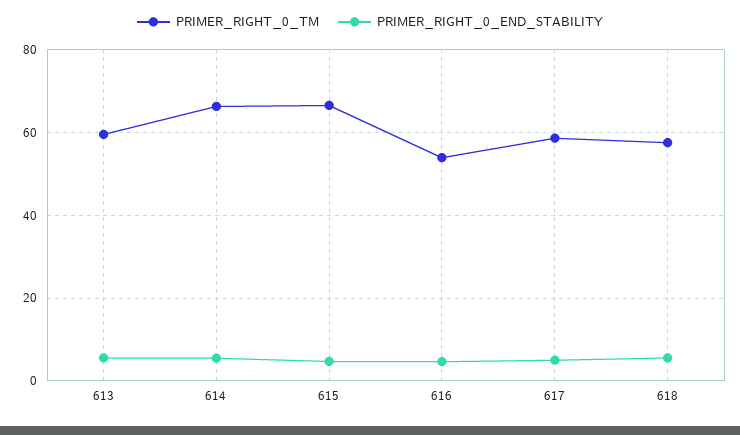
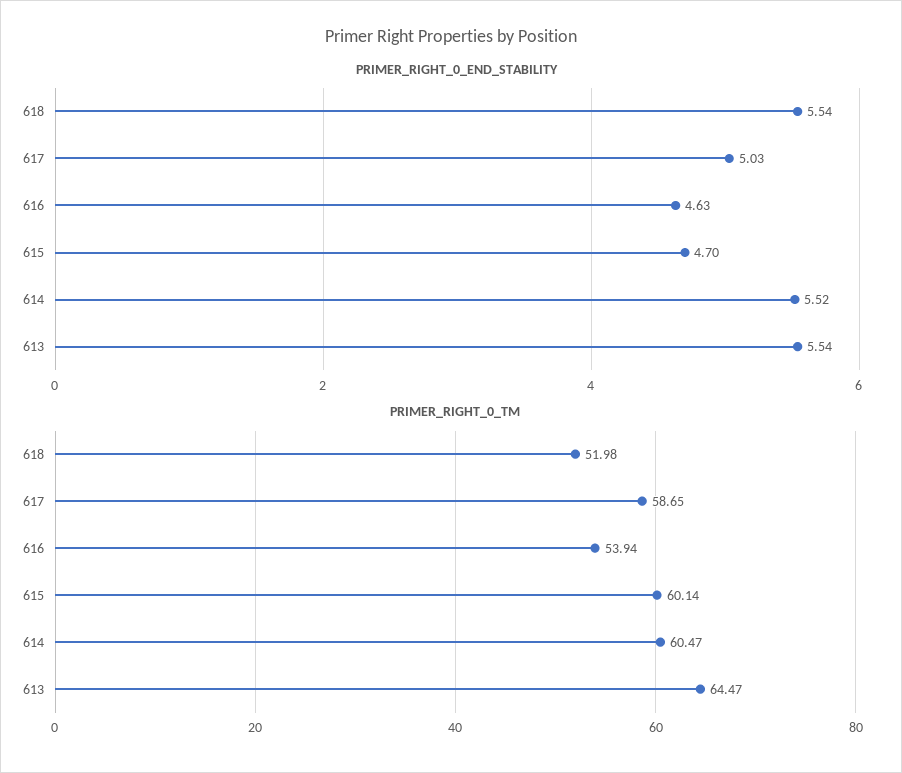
  {
    "PRIMER_RIGHT_0_TM": {
-     "613": 60,
+     "613": 64.47,
-     "614": 66,
+     "614": 60.47,
-     "615": 66,
+     "615": 60.14,
      "616": 53.94,
      "617": 58.65,
-     "618": 58
+     "618": 51.98
    },
    "PRIMER_RIGHT_0_END_STABILITY": {
      "613": 5.54,
      "614": 5.52,
      "615": 4.7,
      "616": 4.63,
      "617": 5.03,
      "618": 5.54
    }
  }

